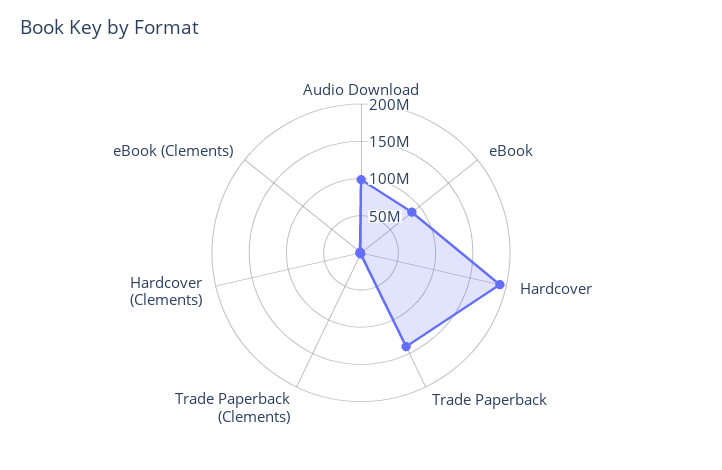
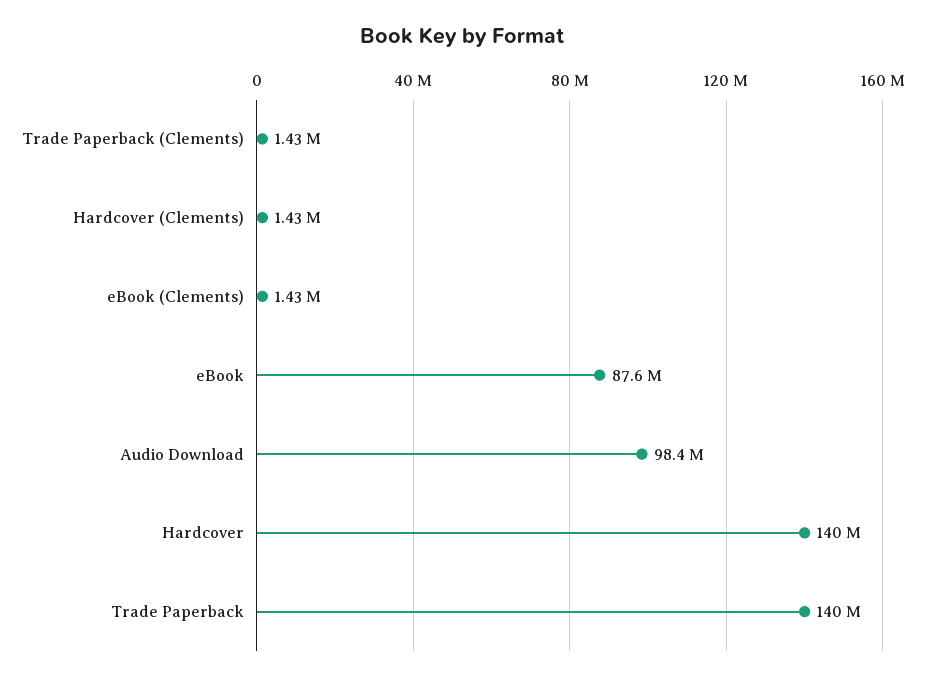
  {
    "Audio Download": 98400000,
    "eBook": 87600000,
-   "Hardcover": 200000000,
+   "Hardcover": 140000000,
    "Trade Paperback": 140000000,
    "Trade Paperback (Clements)": 1430000,
    "Hardcover (Clements)": 1430000,
    "eBook (Clements)": 1430000
  }

